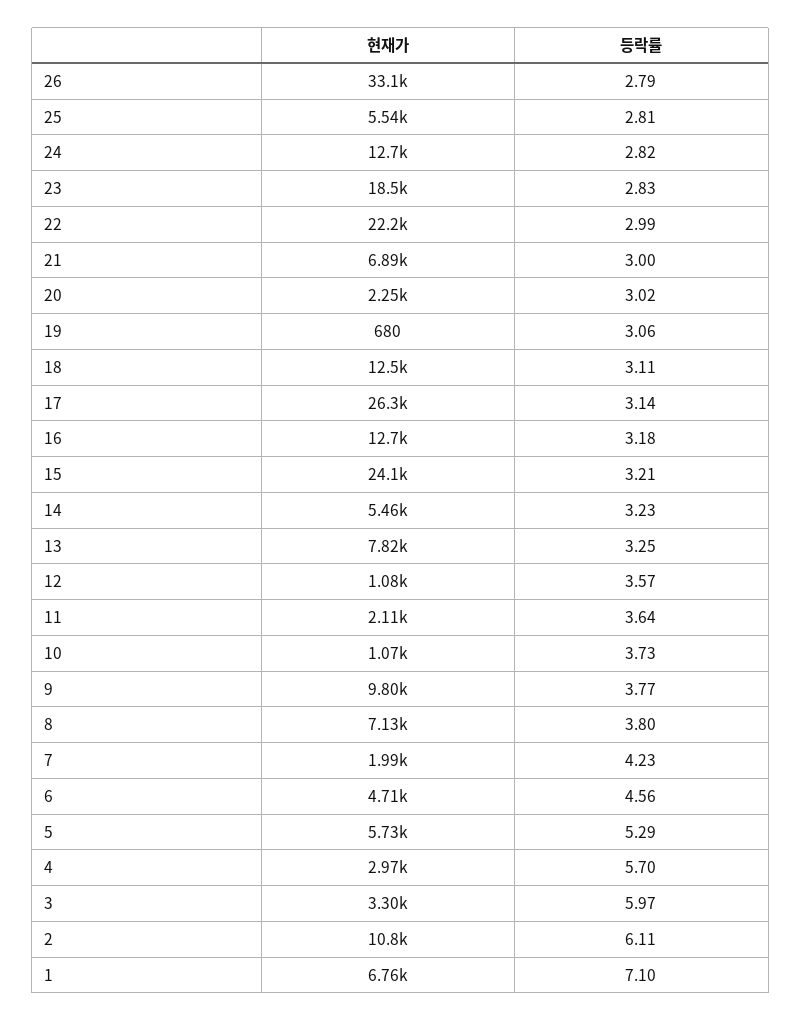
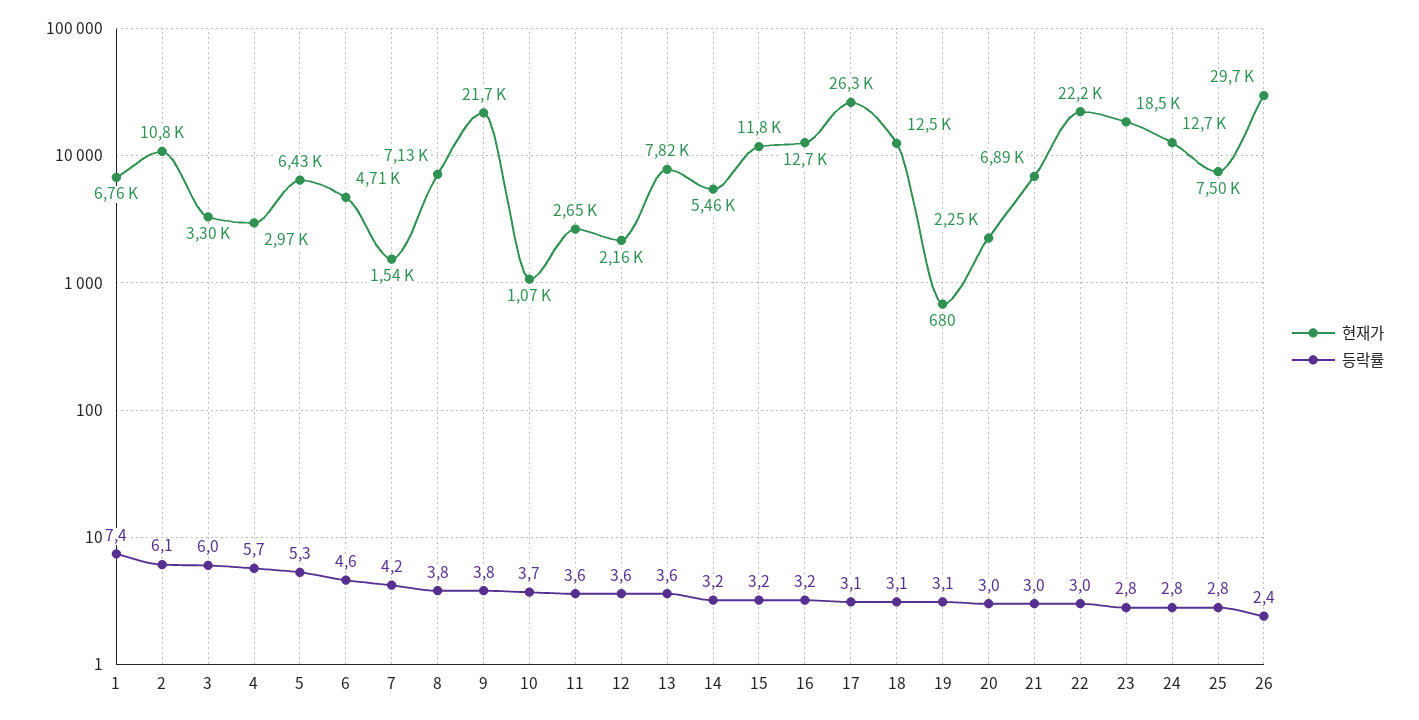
  {
    "현재가": {
-     "26": 33100,
+     "26": 29700,
-     "25": 5540,
+     "25": 7500,
      "24": 12700,
      "23": 18500,
      "22": 22200,
      "21": 6890,
      "20": 2250,
      "19": 680,
      "18": 12500,
      "17": 26300,
      "16": 12700,
-     "15": 24100,
+     "15": 11800,
      "14": 5460,
      "13": 7820,
-     "12": 1080,
+     "12": 2160,
-     "11": 2110,
+     "11": 2650,
      "10": 1070,
-     "9": 9800,
+     "9": 21700,
      "8": 7130,
-     "7": 1990,
+     "7": 1540,
      "6": 4710,
-     "5": 5730,
+     "5": 6430,
      "4": 2970,
      "3": 3300,
      "2": 10800,
      "1": 6760
    },
    "등락률": {
-     "26": 2.79,
+     "26": 2.4,
      "25": 2.81,
      "24": 2.82,
      "23": 2.83,
      "22": 2.99,
      "21": 3,
      "20": 3.02,
      "19": 3.06,
      "18": 3.11,
      "17": 3.14,
      "16": 3.18,
      "15": 3.21,
      "14": 3.23,
-     "13": 3.25,
+     "13": 3.6,
      "12": 3.57,
      "11": 3.64,
      "10": 3.73,
      "9": 3.77,
      "8": 3.8,
      "7": 4.23,
      "6": 4.56,
      "5": 5.29,
      "4": 5.7,
      "3": 5.97,
      "2": 6.11,
-     "1": 7.1
+     "1": 7.4
    }
  }

